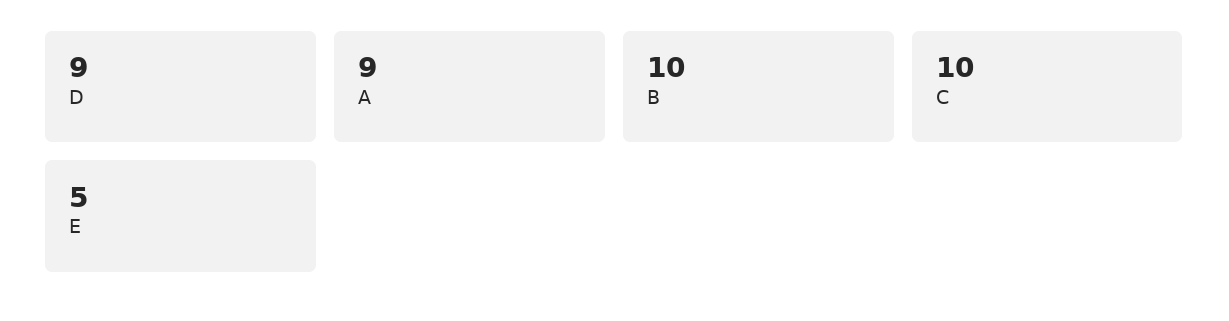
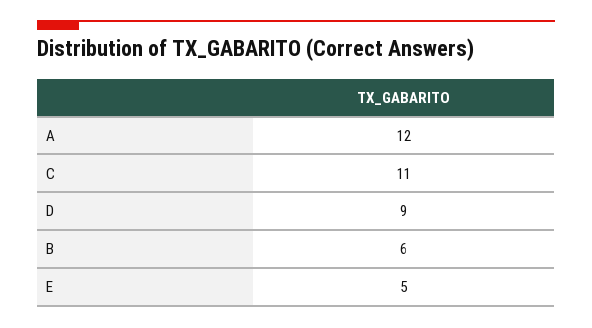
  {
    "D": 9,
-   "A": 9,
+   "A": 12,
-   "B": 10,
+   "B": 6,
-   "C": 10,
+   "C": 11,
    "E": 5
  }

